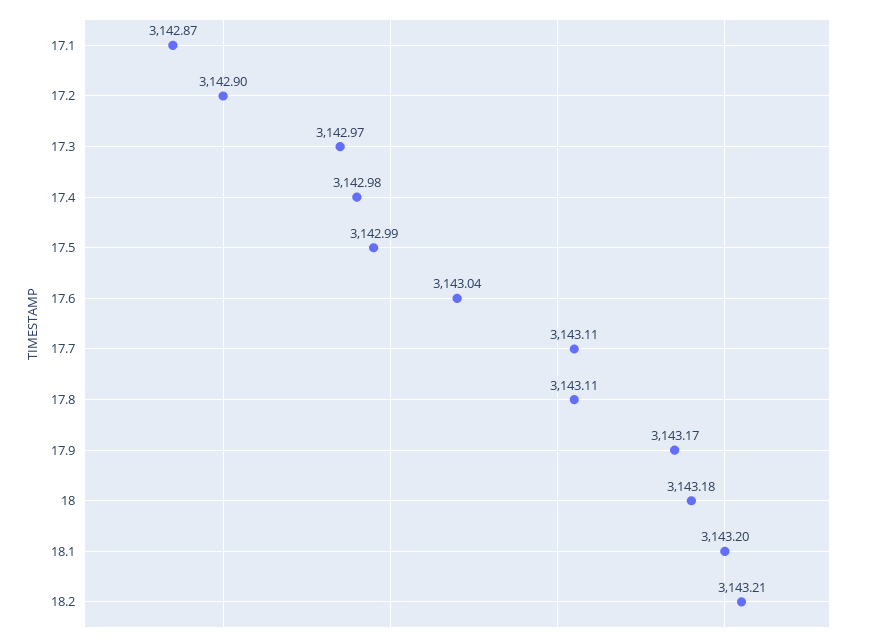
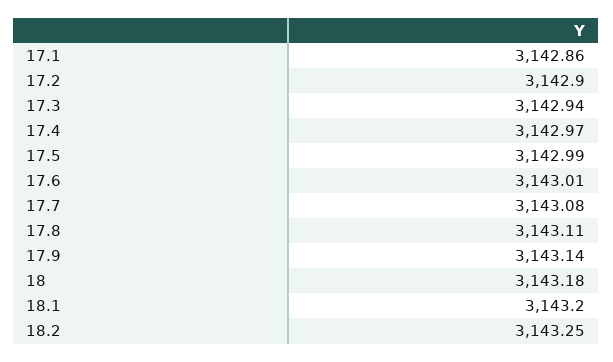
  {
-   "17.1": 3142.87,
+   "17.1": 3142.86,
    "17.2": 3142.9,
-   "17.3": 3142.97,
+   "17.3": 3142.94,
-   "17.4": 3142.98,
+   "17.4": 3142.97,
    "17.5": 3142.99,
-   "17.6": 3143.04,
+   "17.6": 3143.01,
-   "17.7": 3143.11,
+   "17.7": 3143.08,
    "17.8": 3143.11,
-   "17.9": 3143.17,
+   "17.9": 3143.14,
    "18": 3143.18,
    "18.1": 3143.2,
-   "18.2": 3143.21
+   "18.2": 3143.25
  }

